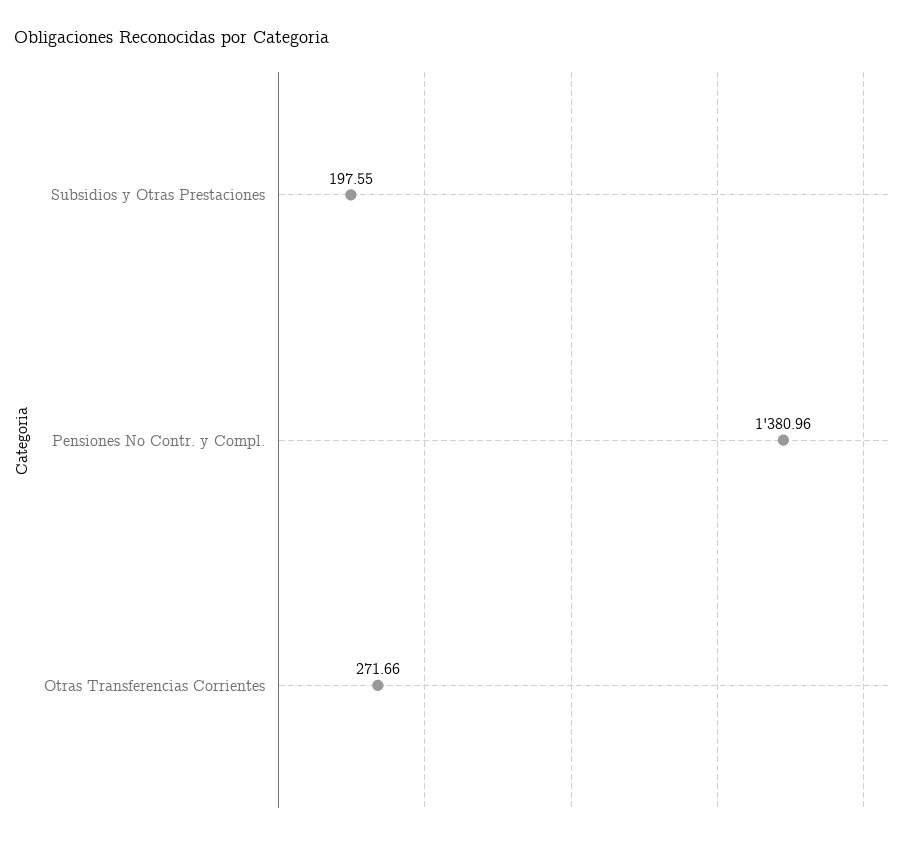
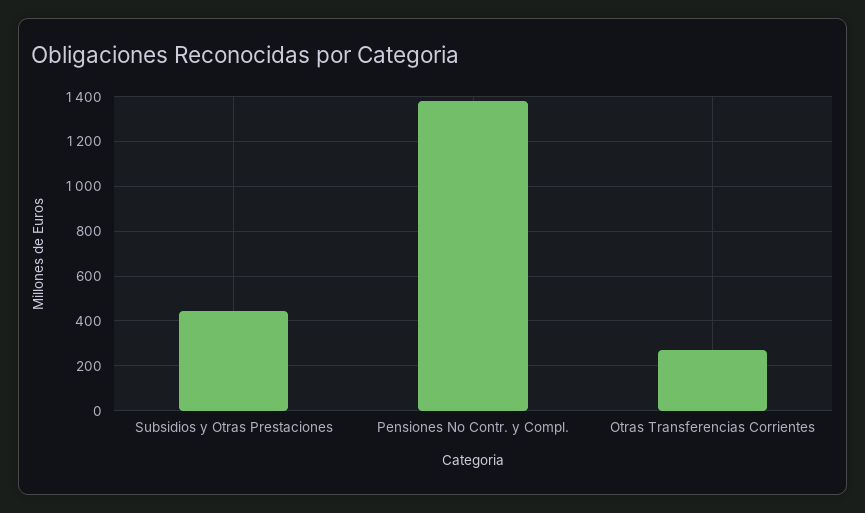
  {
-   "Subsidios y Otras Prestaciones": 197.55,
+   "Subsidios y Otras Prestaciones": 450,
    "Pensiones No Contr. y Compl.": 1380.96,
    "Otras Transferencias Corrientes": 271.66
  }

